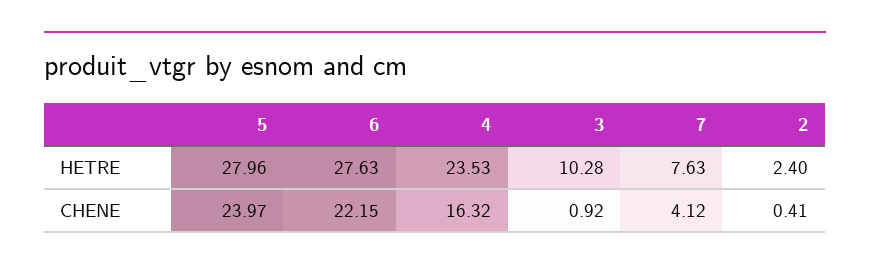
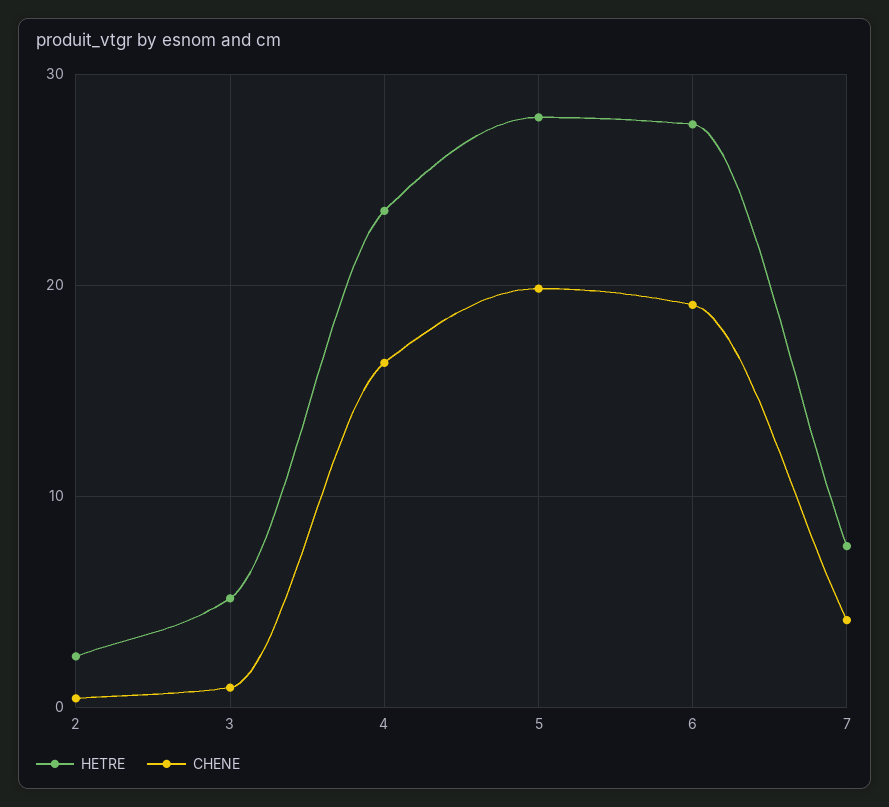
  {
    "HETRE": {
      "5": 27.96,
      "6": 27.63,
      "4": 23.53,
-     "3": 10.28,
+     "3": 5,
      "7": 7.63,
      "2": 2.4
    },
    "CHENE": {
-     "5": 23.97,
+     "5": 20,
-     "6": 22.15,
+     "6": 19,
      "4": 16.32,
      "3": 0.92,
      "7": 4.12,
      "2": 0.41
    }
  }

